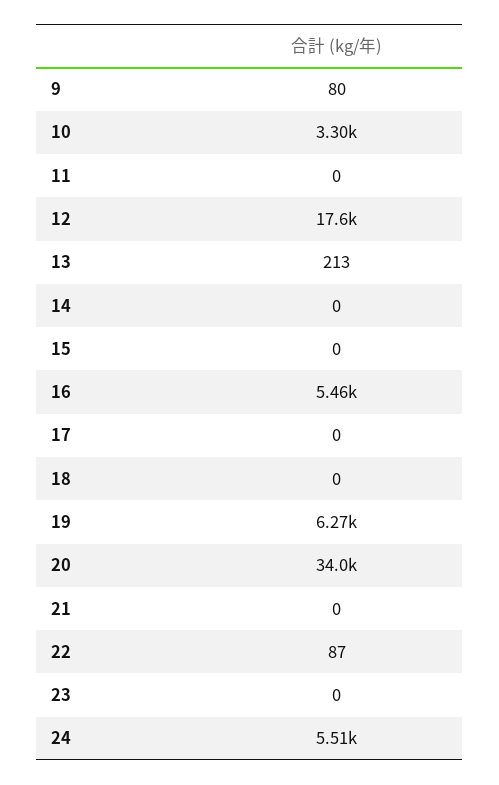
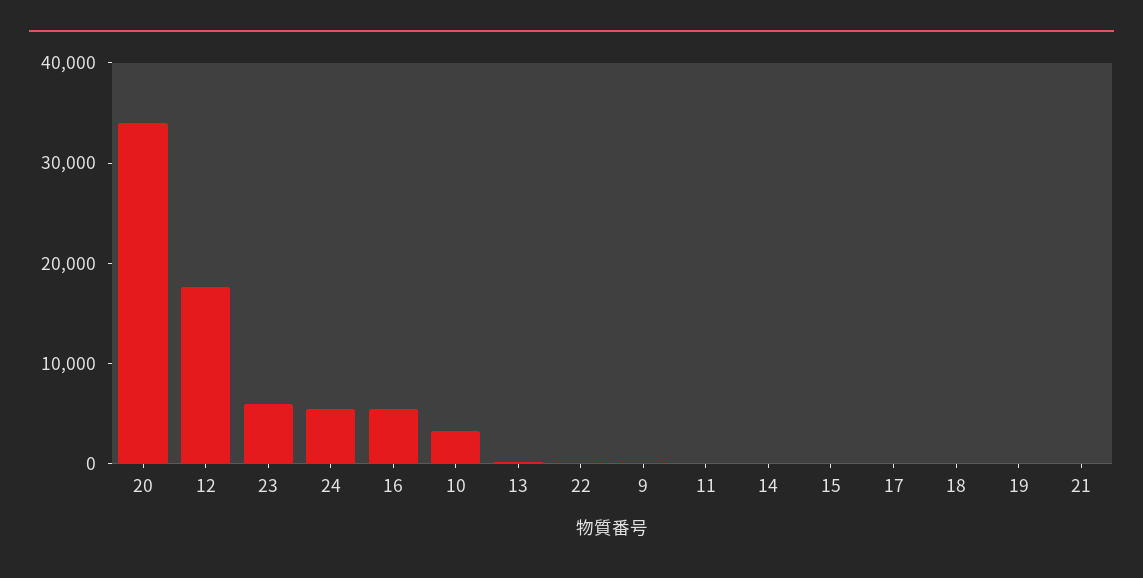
  {
    "9": 80,
    "10": 3300,
    "11": 0,
    "12": 17600,
    "13": 213,
    "14": 0,
    "15": 0,
    "16": 5460,
    "17": 0,
    "18": 0,
-   "19": 6270,
+   "19": 0,
    "20": 34000,
    "21": 0,
    "22": 87,
-   "23": 0,
+   "23": 6000,
    "24": 5510
  }

